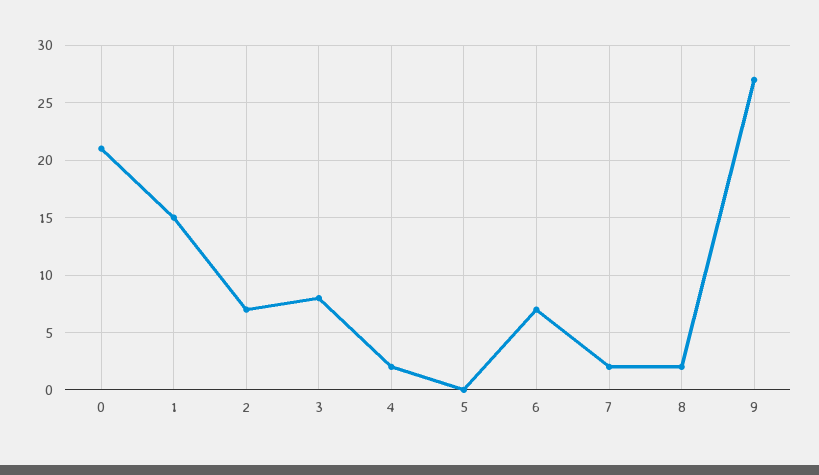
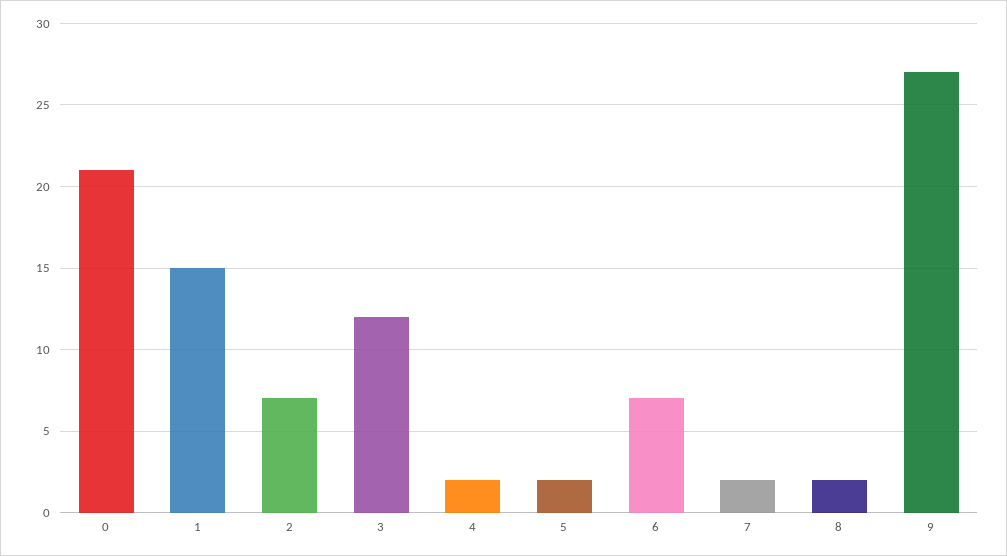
  {
    "0": 21,
    "1": 15,
    "2": 7,
-   "3": 8,
+   "3": 12,
    "4": 2,
-   "5": 0,
+   "5": 2,
    "6": 7,
    "7": 2,
    "8": 2,
    "9": 27
  }

